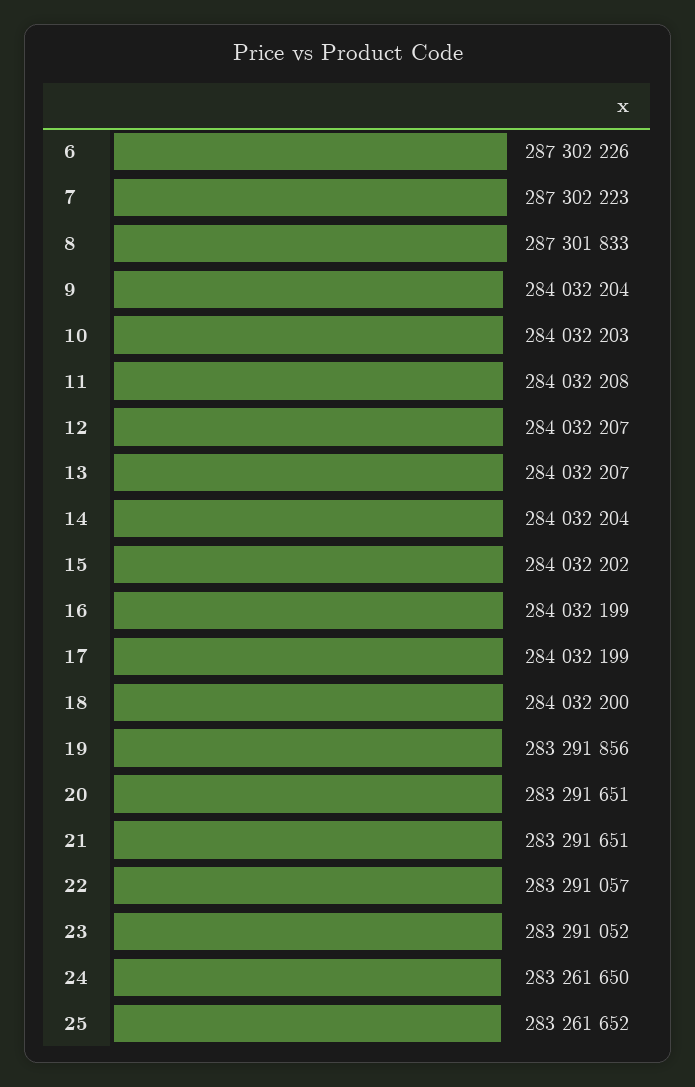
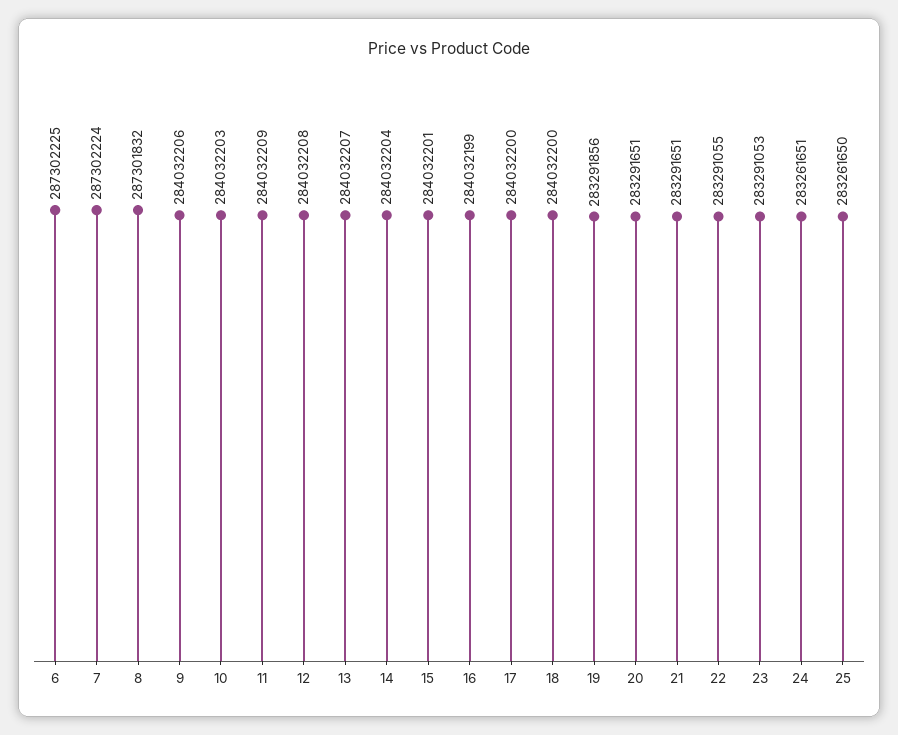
  {
-   "6": 287302226,
+   "6": 287302225,
-   "7": 287302223,
+   "7": 287302224,
-   "8": 287301833,
+   "8": 287301832,
-   "9": 284032204,
+   "9": 284032206,
    "10": 284032203,
-   "11": 284032208,
+   "11": 284032209,
-   "12": 284032207,
+   "12": 284032208,
    "13": 284032207,
    "14": 284032204,
-   "15": 284032202,
+   "15": 284032201,
    "16": 284032199,
-   "17": 284032199,
+   "17": 284032200,
    "18": 284032200,
    "19": 283291856,
    "20": 283291651,
    "21": 283291651,
-   "22": 283291057,
+   "22": 283291055,
-   "23": 283291052,
+   "23": 283291053,
-   "24": 283261650,
+   "24": 283261651,
-   "25": 283261652
+   "25": 283261650
  }

